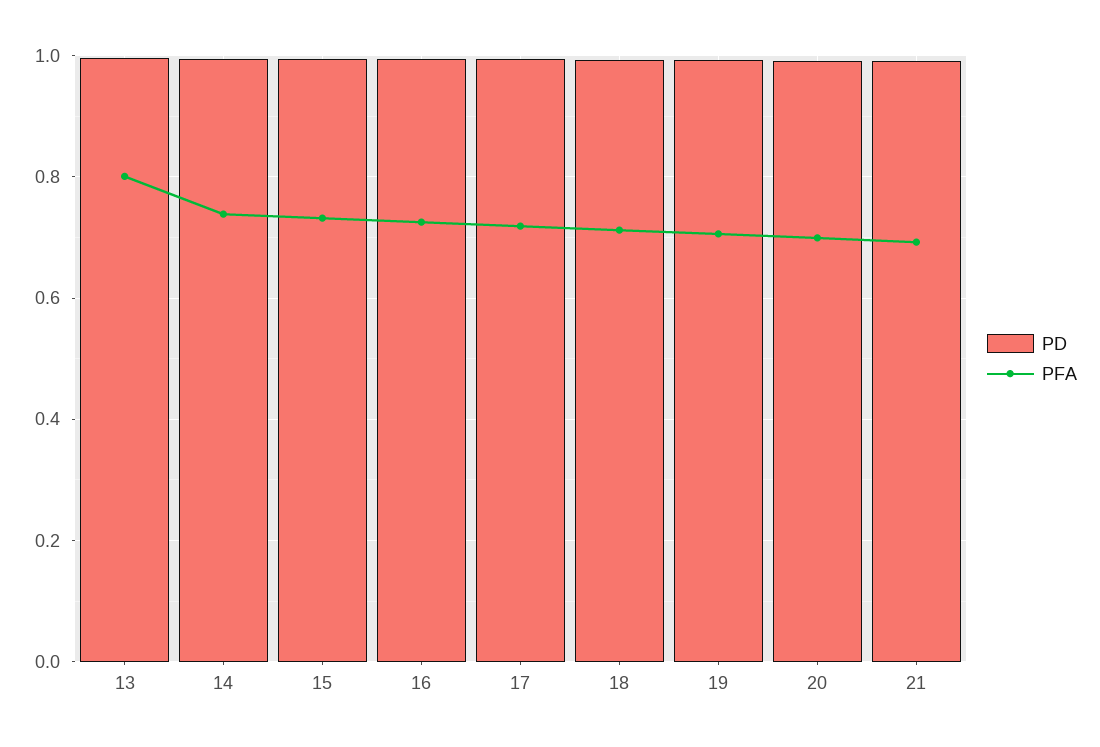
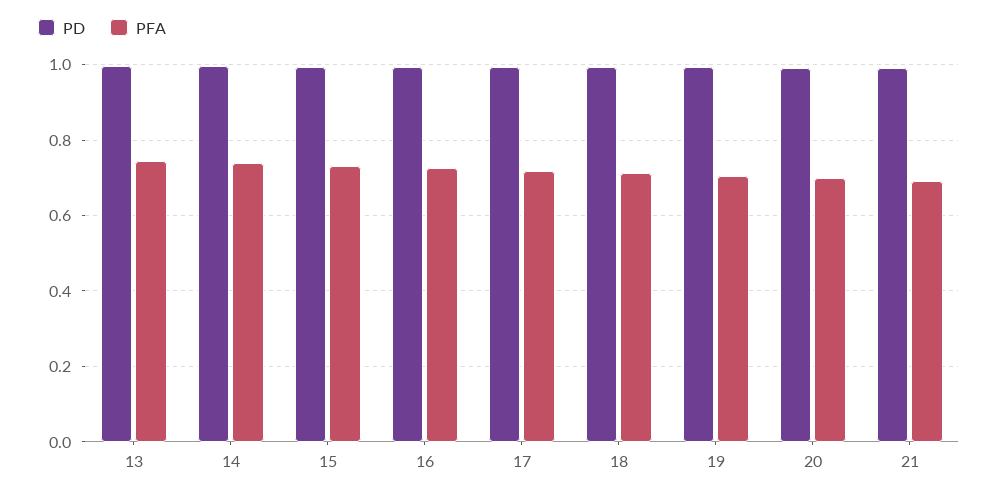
  {
    "PD": {
      "13": 1,
      "14": 1,
      "15": 1,
      "16": 1,
      "17": 1,
      "18": 1,
      "19": 1,
      "20": 1,
      "21": 1
    },
    "PFA": {
-     "13": 0.8,
+     "13": 0.74,
      "14": 0.74,
      "15": 0.74,
      "16": 0.72,
      "17": 0.72,
      "18": 0.72,
      "19": 0.7,
      "20": 0.7,
      "21": 0.7
    }
  }

